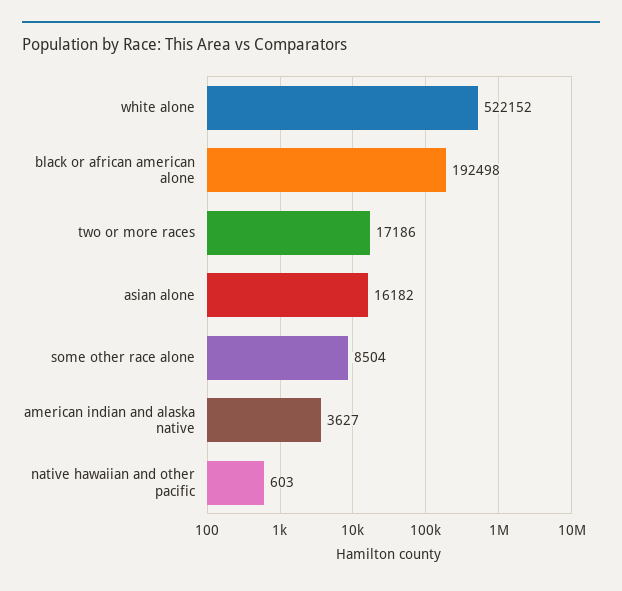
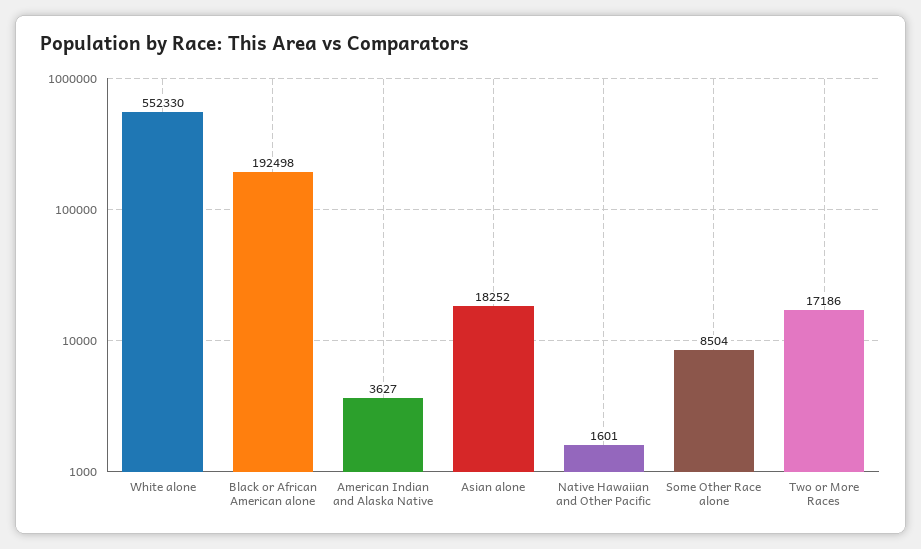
  {
-   "white alone": 522152,
+   "white alone": 552330,
    "black or african american alone": 192498,
    "two or more races": 17186,
-   "asian alone": 16182,
+   "asian alone": 18252,
    "some other race alone": 8504,
    "american indian and alaska native": 3627,
-   "native hawaiian and other pacific": 603
+   "native hawaiian and other pacific": 1601
  }

